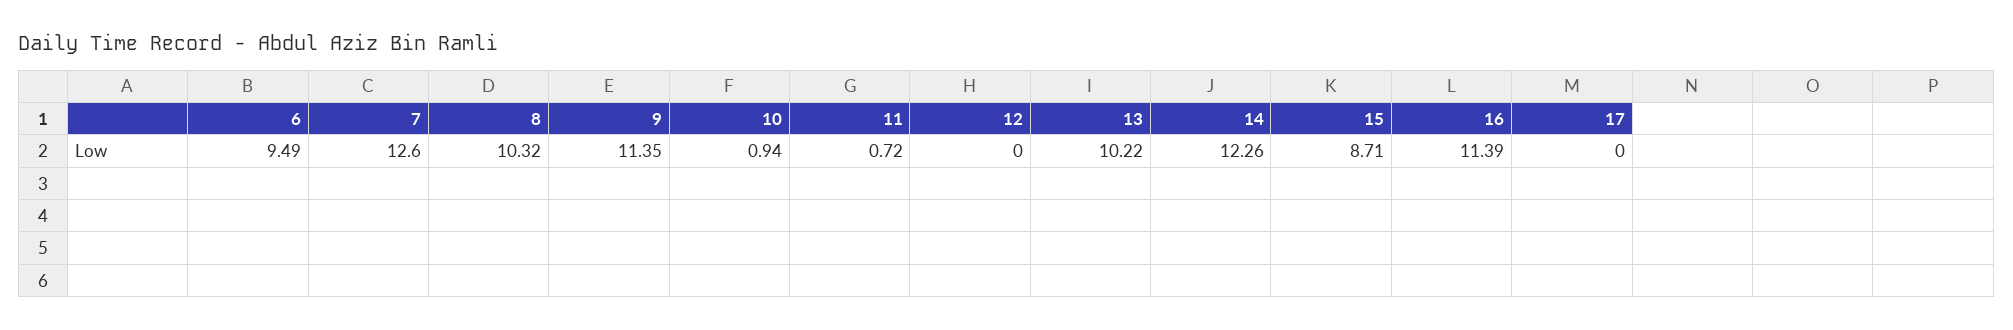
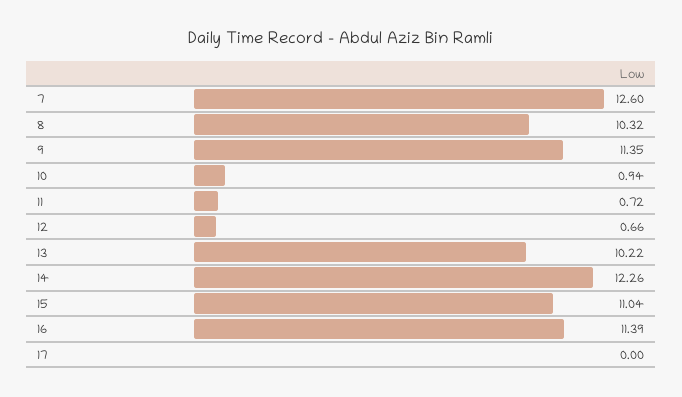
  {
-   "6": 9.49,
    "7": 12.6,
    "8": 10.32,
    "9": 11.35,
    "10": 0.94,
    "11": 0.72,
-   "12": 0,
+   "12": 0.66,
    "13": 10.22,
    "14": 12.26,
-   "15": 8.71,
+   "15": 11.04,
    "16": 11.39,
    "17": 0
  }

